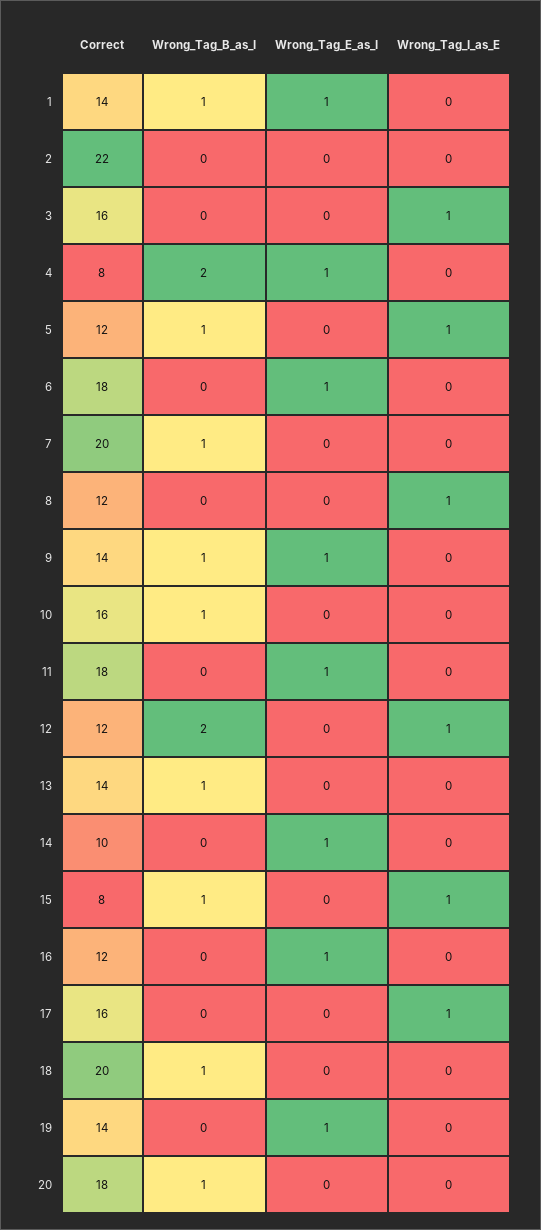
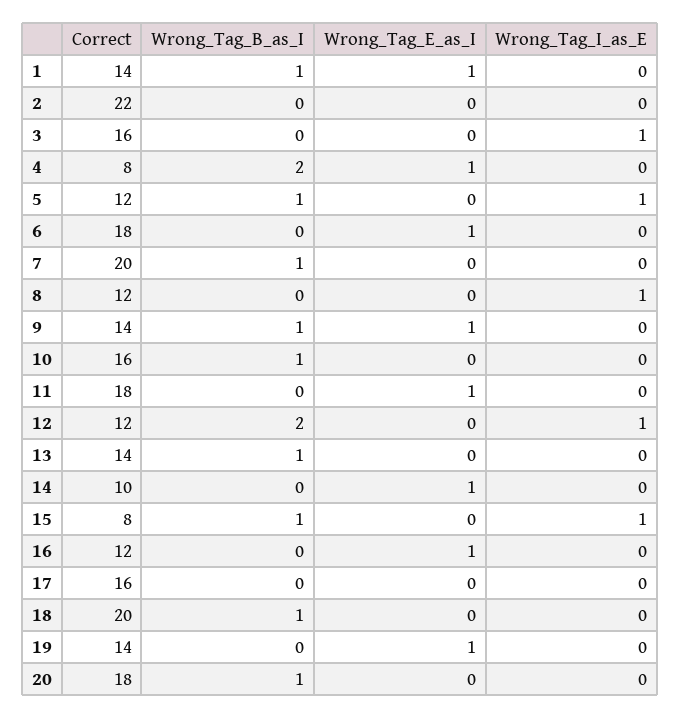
  {
    "Correct": {
      "1": 14,
      "2": 22,
      "3": 16,
      "4": 8,
      "5": 12,
      "6": 18,
      "7": 20,
      "8": 12,
      "9": 14,
      "10": 16,
      "11": 18,
      "12": 12,
      "13": 14,
      "14": 10,
      "15": 8,
      "16": 12,
      "17": 16,
      "18": 20,
      "19": 14,
      "20": 18
    },
    "Wrong_Tag_B_as_I": {
      "1": 1,
      "2": 0,
      "3": 0,
      "4": 2,
      "5": 1,
      "6": 0,
      "7": 1,
      "8": 0,
      "9": 1,
      "10": 1,
      "11": 0,
      "12": 2,
      "13": 1,
      "14": 0,
      "15": 1,
      "16": 0,
      "17": 0,
      "18": 1,
      "19": 0,
      "20": 1
    },
    "Wrong_Tag_E_as_I": {
      "1": 1,
      "2": 0,
      "3": 0,
      "4": 1,
      "5": 0,
      "6": 1,
      "7": 0,
      "8": 0,
      "9": 1,
      "10": 0,
      "11": 1,
      "12": 0,
      "13": 0,
      "14": 1,
      "15": 0,
      "16": 1,
      "17": 0,
      "18": 0,
      "19": 1,
      "20": 0
    },
    "Wrong_Tag_I_as_E": {
      "1": 0,
      "2": 0,
      "3": 1,
      "4": 0,
      "5": 1,
      "6": 0,
      "7": 0,
      "8": 1,
      "9": 0,
      "10": 0,
      "11": 0,
      "12": 1,
      "13": 0,
      "14": 0,
      "15": 1,
      "16": 0,
-     "17": 1,
+     "17": 0,
      "18": 0,
      "19": 0,
      "20": 0
    }
  }

